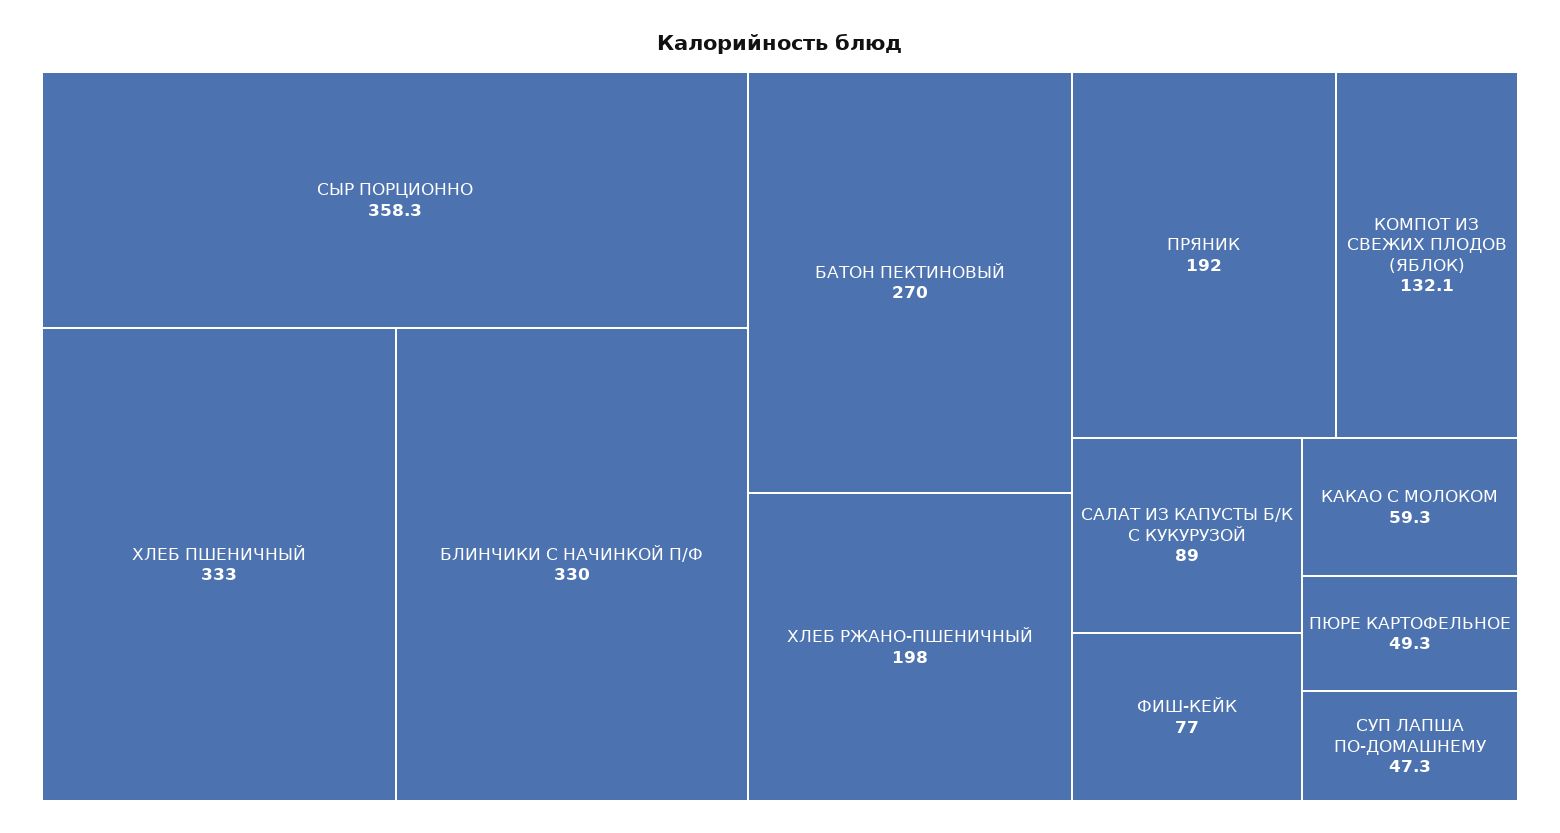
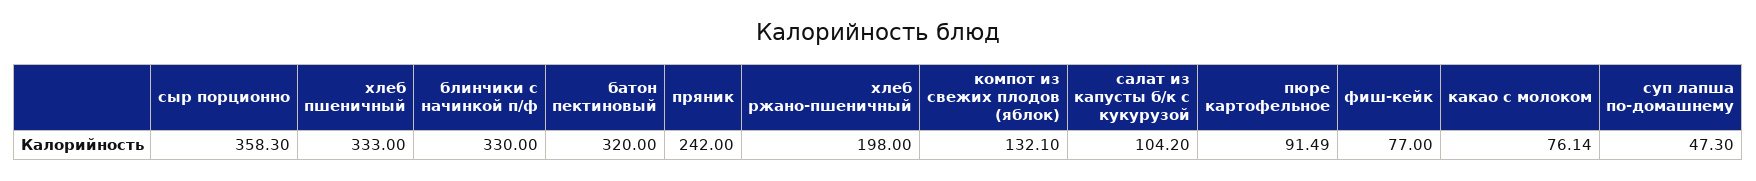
  {
    "СЫР ПОРЦИОННО": 358.3,
    "ХЛЕБ ПШЕНИЧНЫЙ": 333,
    "БЛИНЧИКИ С НАЧИНКОЙ П/Ф": 330,
-   "БАТОН ПЕКТИНОВЫЙ": 270,
+   "БАТОН ПЕКТИНОВЫЙ": 320,
    "ХЛЕБ РЖАНО-ПШЕНИЧНЫЙ": 198,
-   "ПРЯНИК": 192,
+   "ПРЯНИК": 242,
    "КОМПОТ ИЗ СВЕЖИХ ПЛОДОВ (ЯБЛОК)": 132.1,
-   "САЛАТ ИЗ КАПУСТЫ Б/К С КУКУРУЗОЙ": 89,
+   "САЛАТ ИЗ КАПУСТЫ Б/К С КУКУРУЗОЙ": 104.2,
    "ФИШ-КЕЙК": 77,
-   "КАКАО С МОЛОКОМ": 59.3,
+   "КАКАО С МОЛОКОМ": 76.14,
-   "ПЮРЕ КАРТОФЕЛЬНОЕ": 49.3,
+   "ПЮРЕ КАРТОФЕЛЬНОЕ": 91.49,
    "СУП ЛАПША ПО-ДОМАШНЕМУ": 47.3
  }

